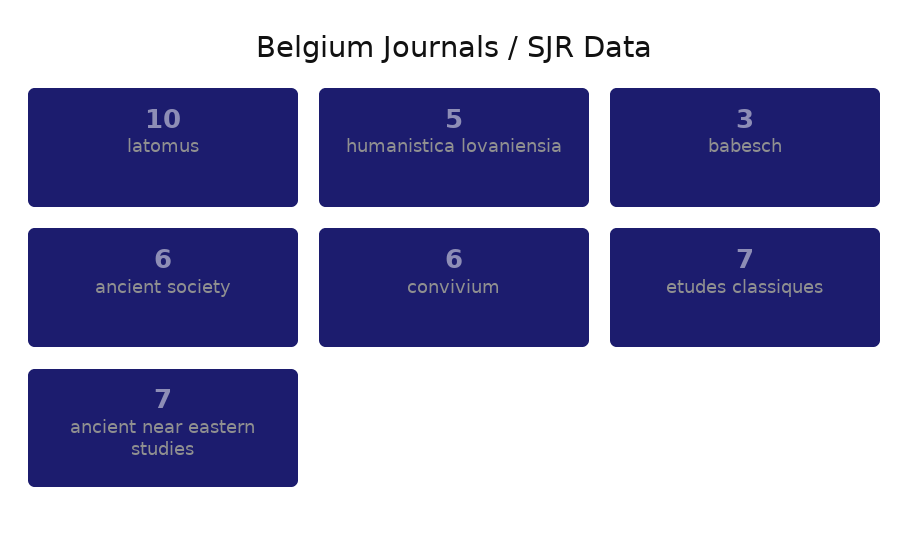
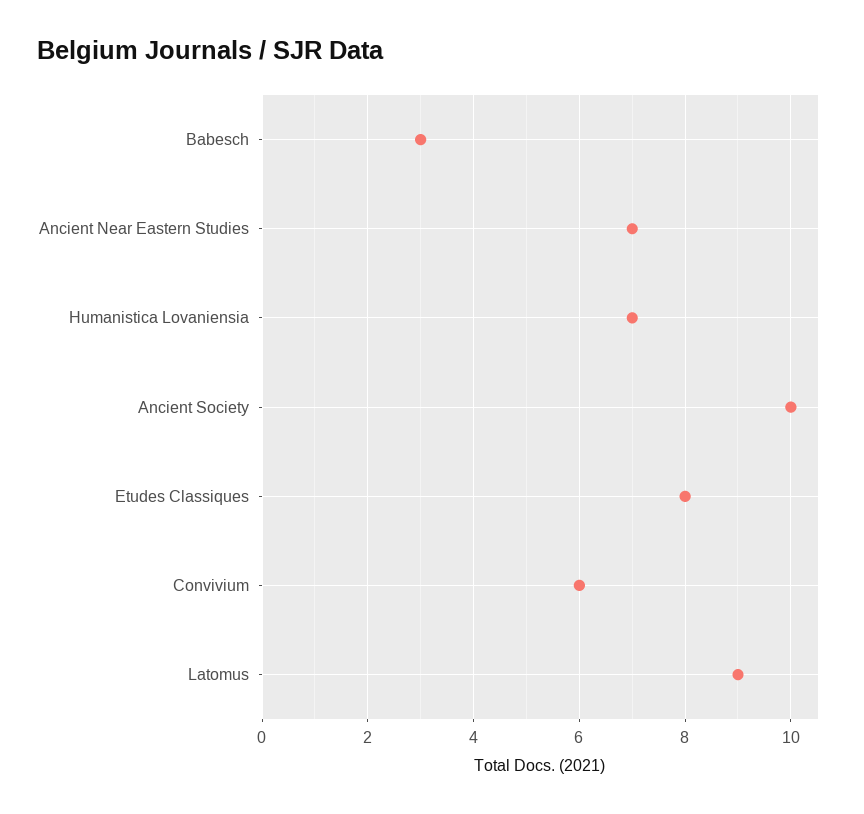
  {
-   "latomus": 10,
+   "latomus": 9,
-   "humanistica lovaniensia": 5,
+   "humanistica lovaniensia": 7,
    "babesch": 3,
-   "ancient society": 6,
+   "ancient society": 10,
    "convivium": 6,
-   "etudes classiques": 7,
+   "etudes classiques": 8,
    "ancient near eastern studies": 7
  }

